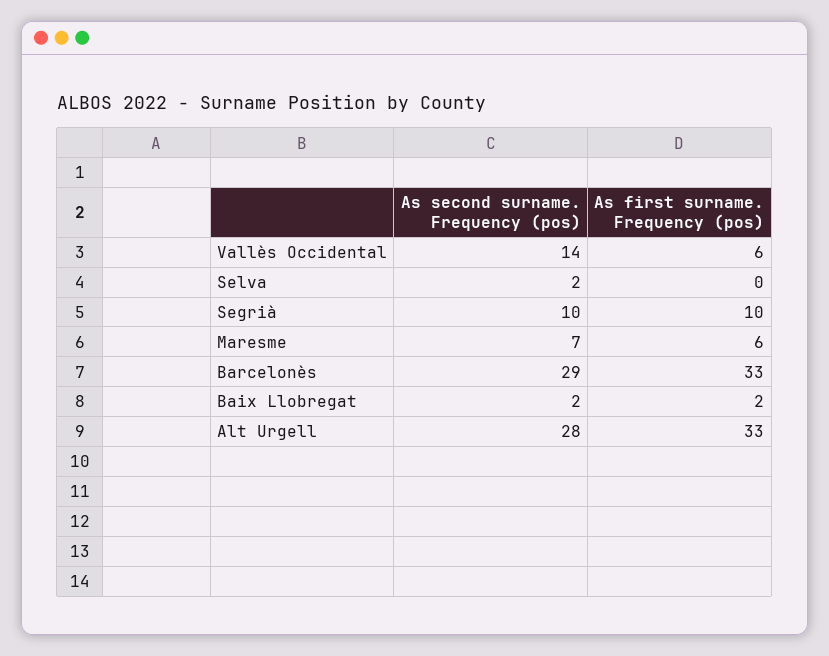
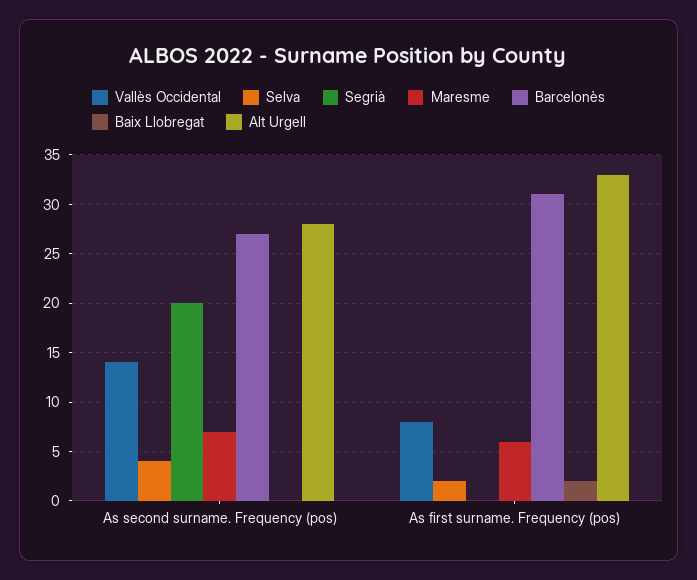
  {
    "Vallès Occidental": {
      "As second surname. Frequency (pos)": 14,
-     "As first surname. Frequency (pos)": 6
+     "As first surname. Frequency (pos)": 8
    },
    "Selva": {
-     "As second surname. Frequency (pos)": 2,
+     "As second surname. Frequency (pos)": 4,
-     "As first surname. Frequency (pos)": 0
+     "As first surname. Frequency (pos)": 2
    },
    "Segrià": {
-     "As second surname. Frequency (pos)": 10,
+     "As second surname. Frequency (pos)": 20,
-     "As first surname. Frequency (pos)": 10
+     "As first surname. Frequency (pos)": 0
    },
    "Maresme": {
      "As second surname. Frequency (pos)": 7,
      "As first surname. Frequency (pos)": 6
    },
    "Barcelonès": {
-     "As second surname. Frequency (pos)": 29,
+     "As second surname. Frequency (pos)": 27,
-     "As first surname. Frequency (pos)": 33
+     "As first surname. Frequency (pos)": 31
    },
    "Baix Llobregat": {
-     "As second surname. Frequency (pos)": 2,
+     "As second surname. Frequency (pos)": 0,
      "As first surname. Frequency (pos)": 2
    },
    "Alt Urgell": {
      "As second surname. Frequency (pos)": 28,
      "As first surname. Frequency (pos)": 33
    }
  }

